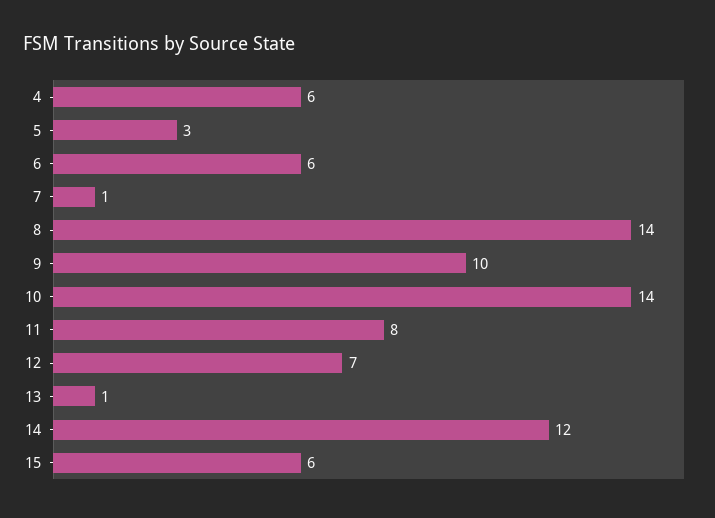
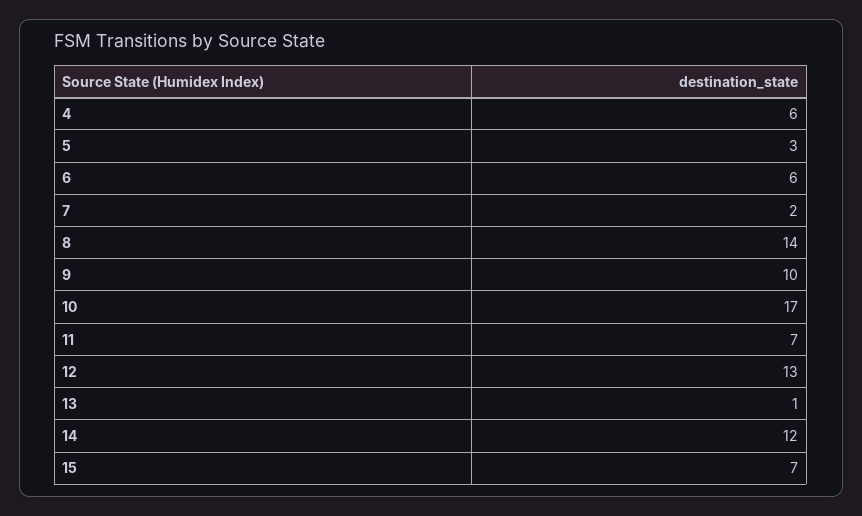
  {
    "4": 6,
    "5": 3,
    "6": 6,
-   "7": 1,
+   "7": 2,
    "8": 14,
    "9": 10,
-   "10": 14,
+   "10": 17,
-   "11": 8,
+   "11": 7,
-   "12": 7,
+   "12": 13,
    "13": 1,
    "14": 12,
-   "15": 6
+   "15": 7
  }

